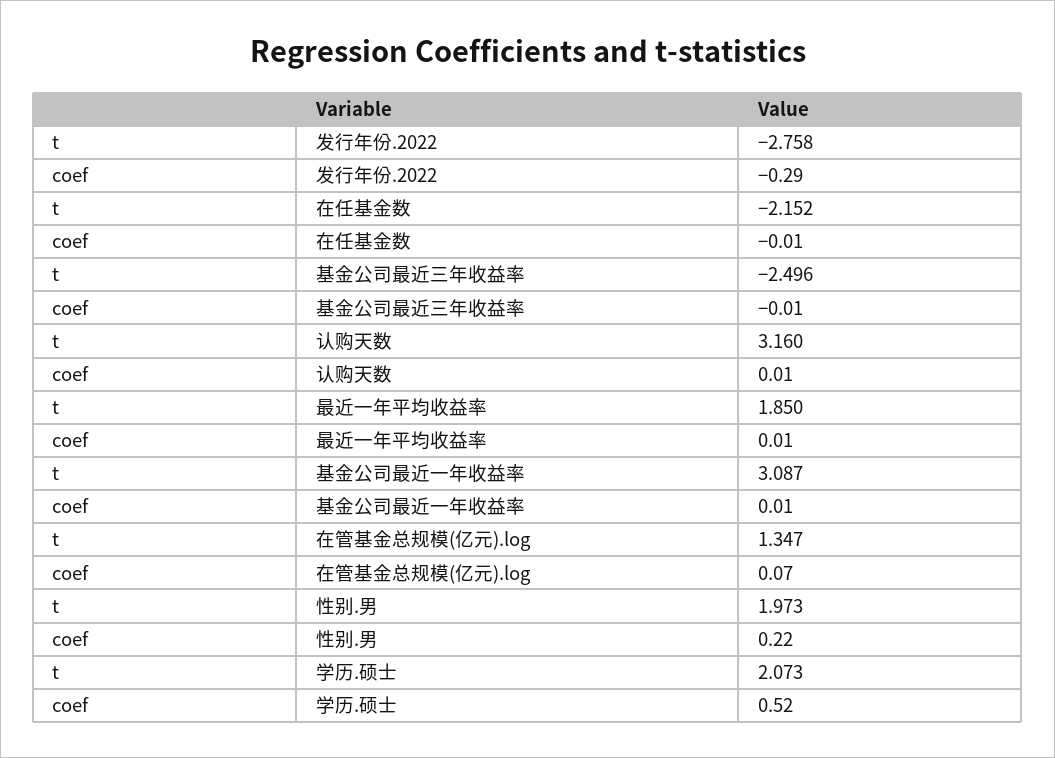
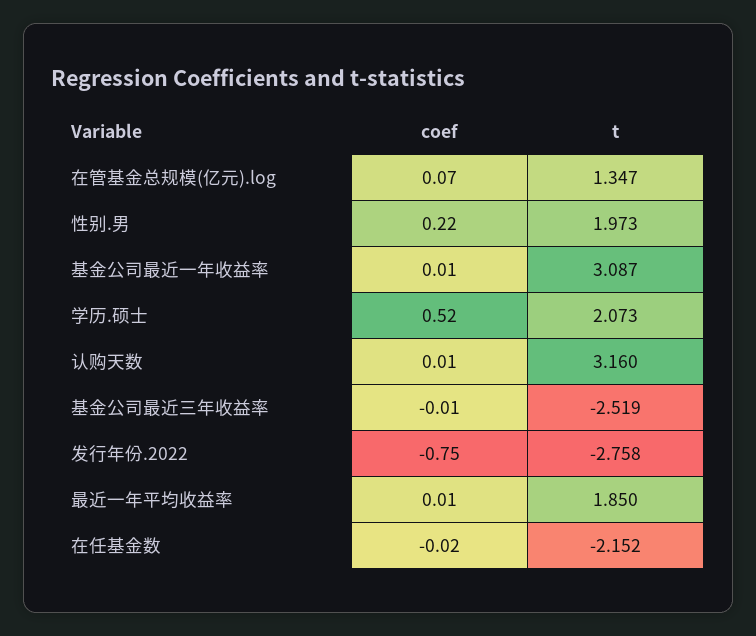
  {
    "t": {
      "发行年份.2022": -2.758,
      "在任基金数": -2.152,
-     "基金公司最近三年收益率": -2.496,
+     "基金公司最近三年收益率": -2.519,
      "认购天数": 3.16,
      "最近一年平均收益率": 1.85,
      "基金公司最近一年收益率": 3.087,
      "在管基金总规模(亿元).log": 1.347,
      "性别.男": 1.973,
      "学历.硕士": 2.073
    },
    "coef": {
-     "发行年份.2022": -0.29,
+     "发行年份.2022": -0.75,
-     "在任基金数": -0.01,
+     "在任基金数": -0.02,
      "基金公司最近三年收益率": -0.01,
      "认购天数": 0.01,
      "最近一年平均收益率": 0.01,
      "基金公司最近一年收益率": 0.01,
      "在管基金总规模(亿元).log": 0.07,
      "性别.男": 0.22,
      "学历.硕士": 0.52
    }
  }

